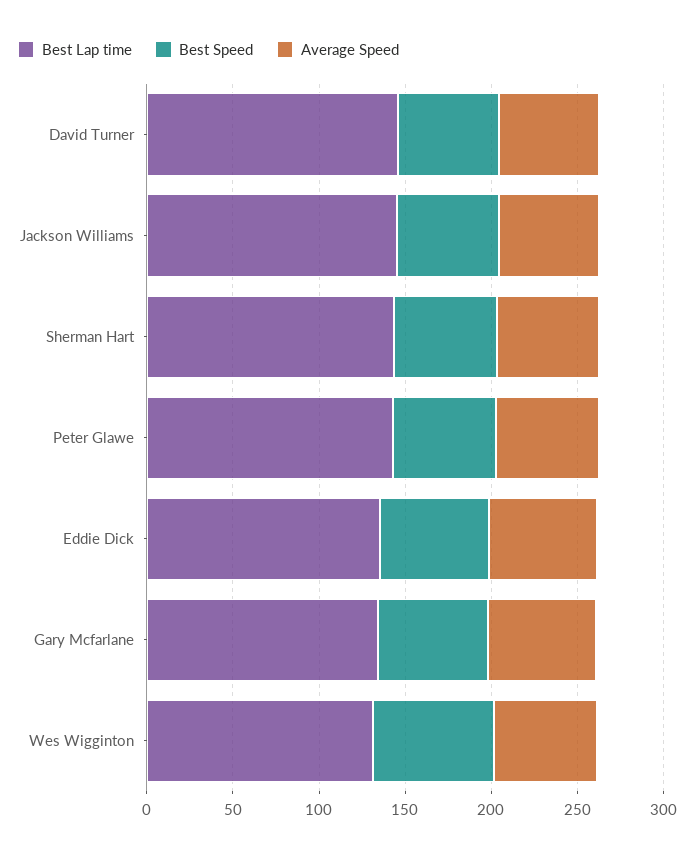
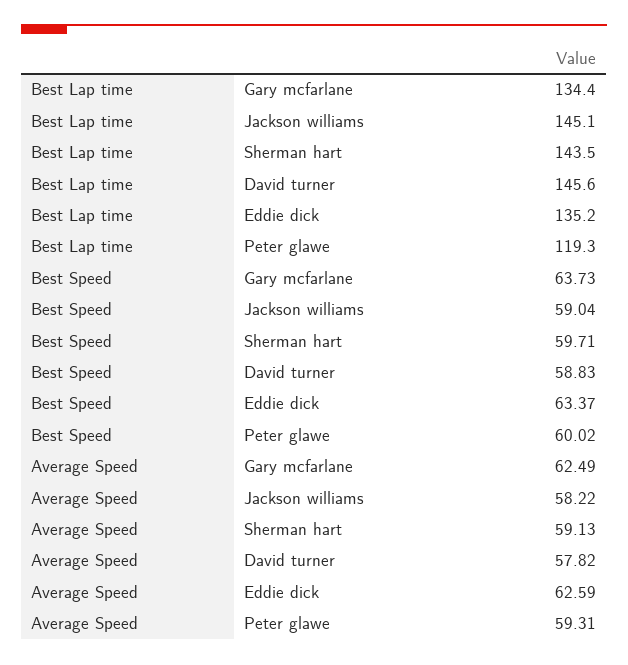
  {
    "Best Lap time": {
      "David Turner": 145.6,
      "Jackson Williams": 145.1,
      "Sherman Hart": 143.5,
-     "Peter Glawe": 140,
+     "Peter Glawe": 119.3,
      "Eddie Dick": 135.2,
-     "Gary Mcfarlane": 134.4,
+     "Gary Mcfarlane": 134.4
-     "Wes Wigginton": 130
    },
    "Best Speed": {
      "David Turner": 58.83,
      "Jackson Williams": 59.04,
      "Sherman Hart": 59.71,
      "Peter Glawe": 60.02,
      "Eddie Dick": 63.37,
-     "Gary Mcfarlane": 63.73,
+     "Gary Mcfarlane": 63.73
-     "Wes Wigginton": 70
    },
    "Average Speed": {
      "David Turner": 57.82,
      "Jackson Williams": 58.22,
      "Sherman Hart": 59.13,
      "Peter Glawe": 59.31,
      "Eddie Dick": 62.59,
-     "Gary Mcfarlane": 62.49,
+     "Gary Mcfarlane": 62.49
-     "Wes Wigginton": 60
    }
  }

